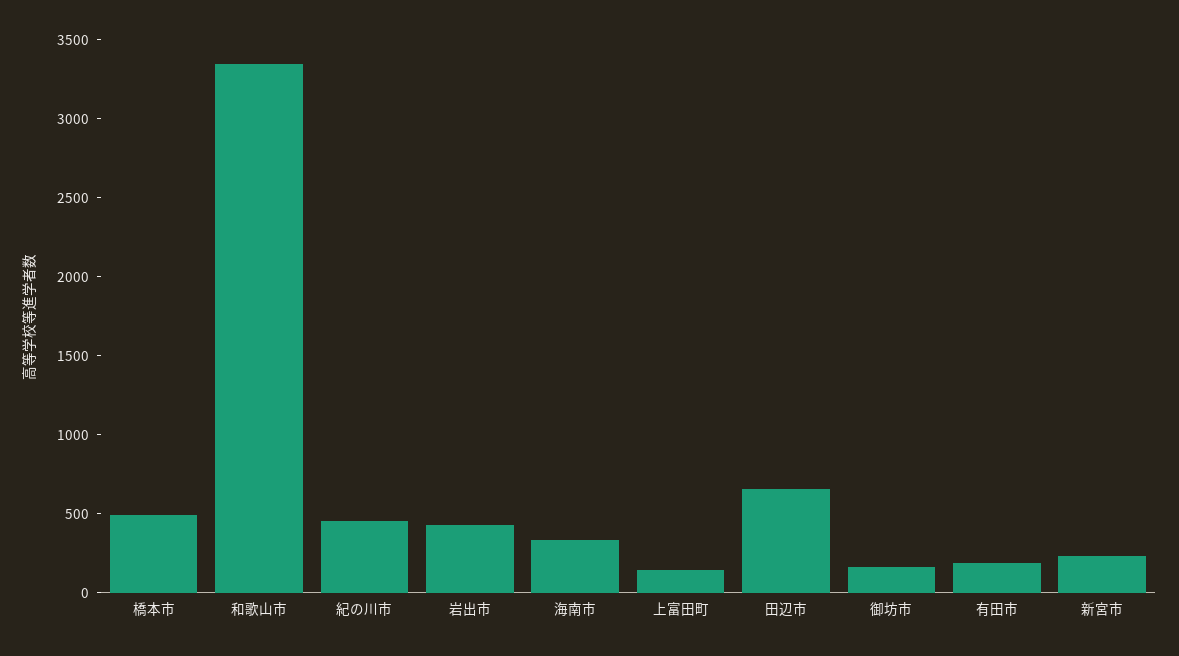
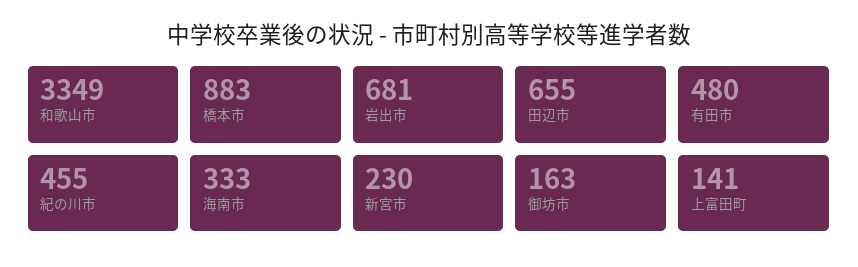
  {
-   "橋本市": 500,
+   "橋本市": 883,
    "和歌山市": 3349,
    "紀の川市": 455,
-   "岩出市": 400,
+   "岩出市": 681,
    "海南市": 333,
    "上富田町": 141,
    "田辺市": 655,
    "御坊市": 163,
-   "有田市": 200,
+   "有田市": 480,
    "新宮市": 230
  }

